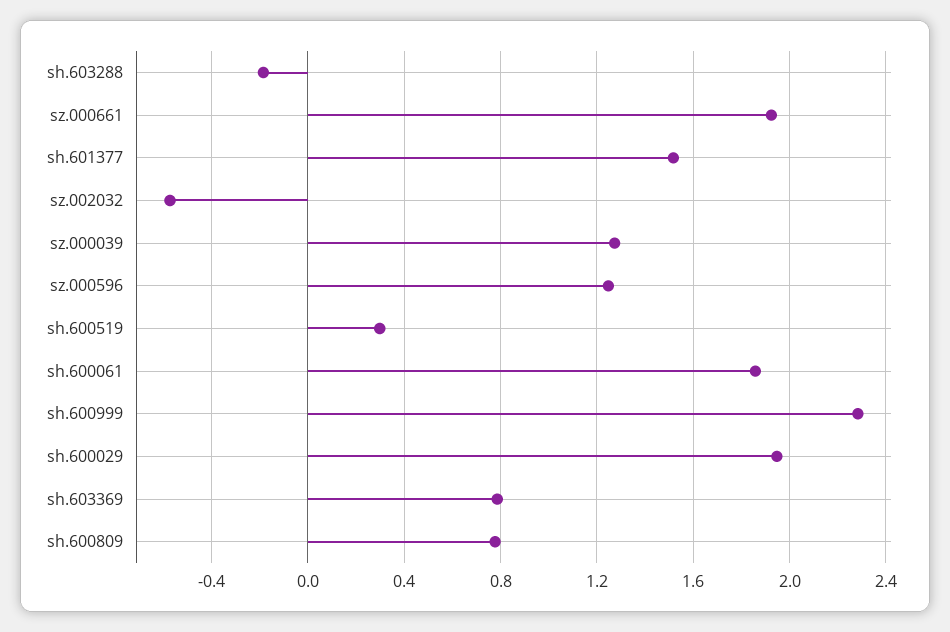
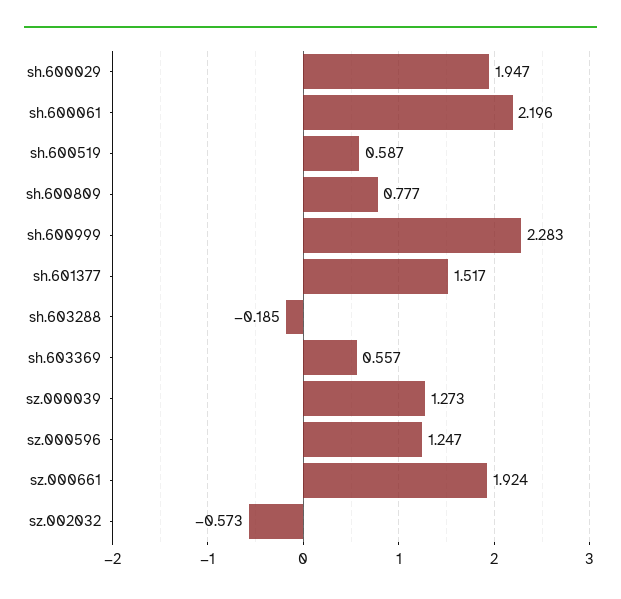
  {
    "sh.603288": -0.185,
    "sz.000661": 1.924,
    "sh.601377": 1.517,
    "sz.002032": -0.573,
    "sz.000039": 1.273,
    "sz.000596": 1.247,
-   "sh.600519": 0.3,
+   "sh.600519": 0.587,
-   "sh.600061": 1.85,
+   "sh.600061": 2.196,
    "sh.600999": 2.283,
    "sh.600029": 1.947,
-   "sh.603369": 0.8,
+   "sh.603369": 0.557,
    "sh.600809": 0.777
  }

